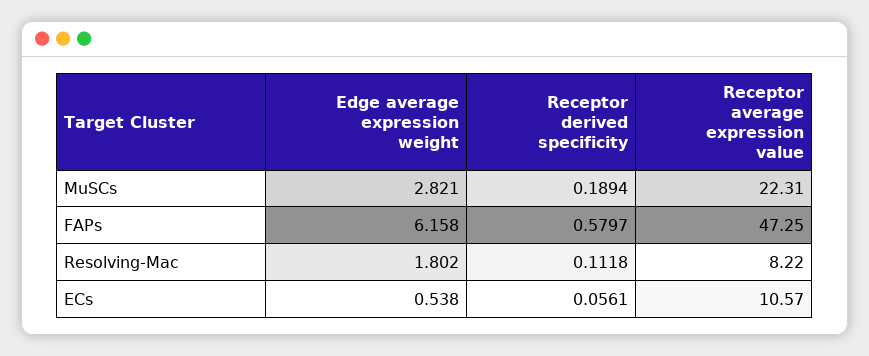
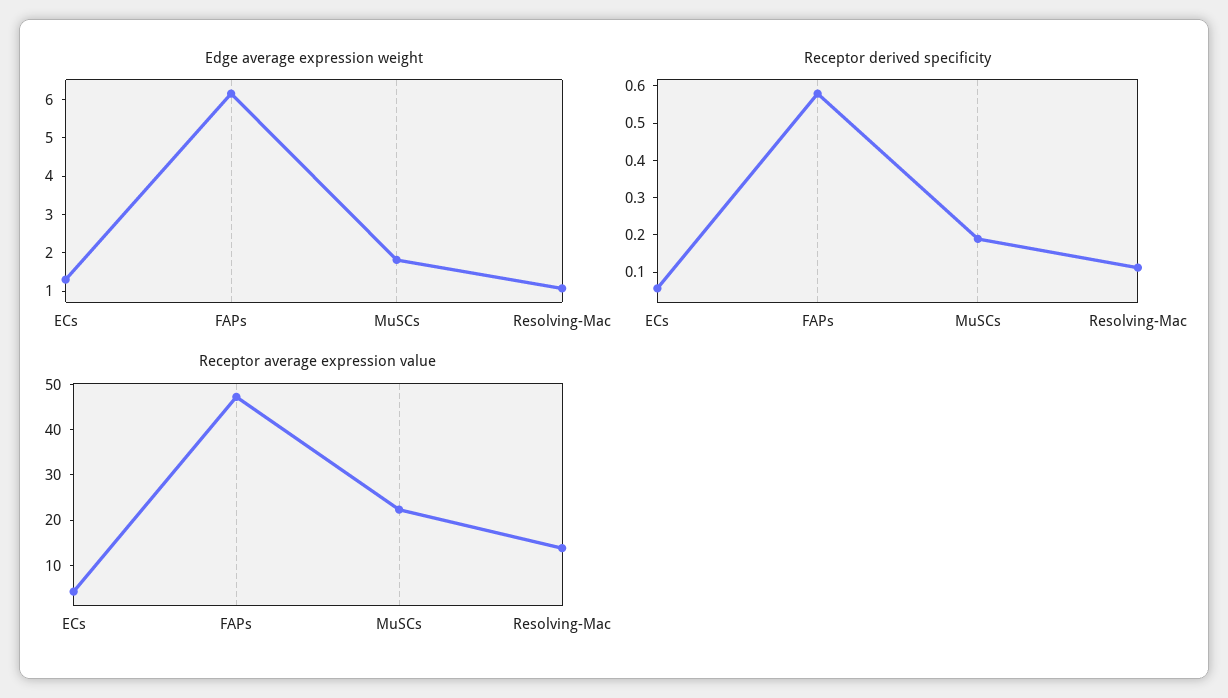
  {
    "Edge average expression weight": {
-     "MuSCs": 2.821,
+     "MuSCs": 1.75,
      "FAPs": 6.158,
-     "Resolving-Mac": 1.802,
+     "Resolving-Mac": 1,
-     "ECs": 0.538
+     "ECs": 1.25
    },
    "Receptor derived specificity": {
      "MuSCs": 0.1894,
      "FAPs": 0.5797,
      "Resolving-Mac": 0.1118,
      "ECs": 0.0561
    },
    "Receptor average expression value": {
      "MuSCs": 22.31,
      "FAPs": 47.25,
-     "Resolving-Mac": 8.22,
+     "Resolving-Mac": 14,
-     "ECs": 10.57
+     "ECs": 4
    }
  }

